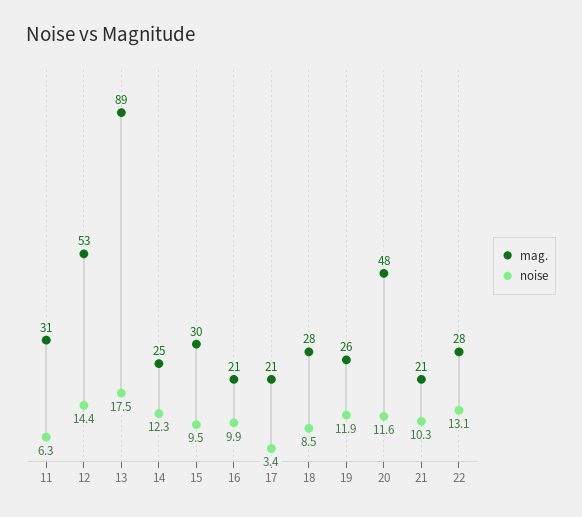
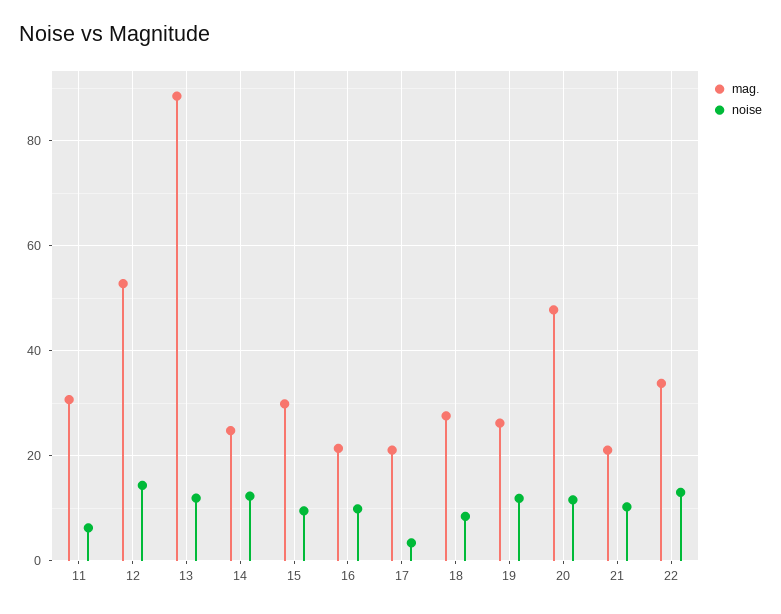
  {
    "mag.": {
      "11": 31,
      "12": 53,
      "13": 89,
      "14": 25,
      "15": 30,
      "16": 21,
      "17": 21,
      "18": 28,
      "19": 26,
      "20": 48,
      "21": 21,
-     "22": 28
+     "22": 34
    },
    "noise": {
      "11": 6.3,
      "12": 14.4,
-     "13": 17.5,
+     "13": 12,
      "14": 12.3,
      "15": 9.5,
      "16": 9.9,
      "17": 3.4,
      "18": 8.5,
      "19": 11.9,
      "20": 11.6,
      "21": 10.3,
      "22": 13.1
    }
  }

